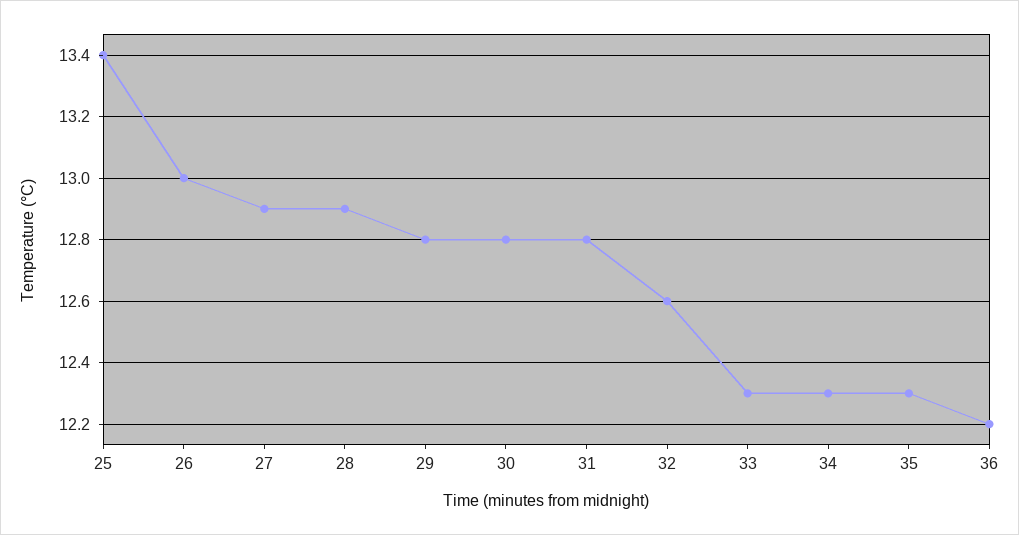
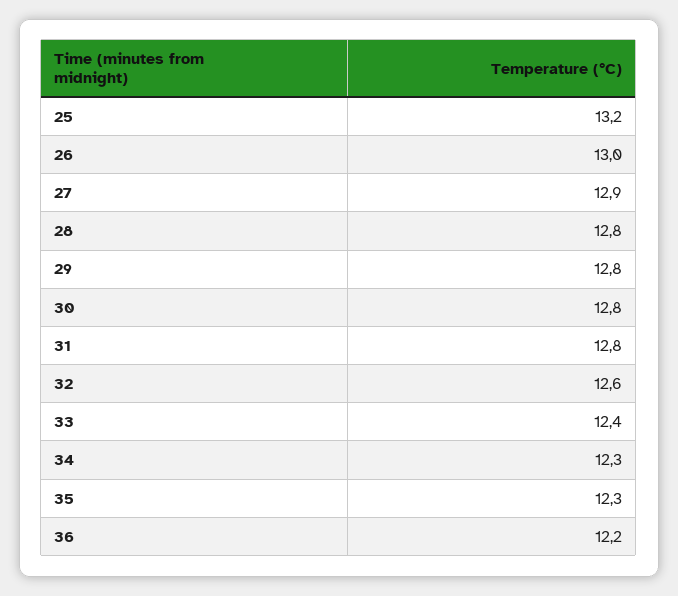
  {
-   "25": 13.4,
+   "25": 13.2,
    "26": 13,
    "27": 12.9,
-   "28": 12.9,
+   "28": 12.8,
    "29": 12.8,
    "30": 12.8,
    "31": 12.8,
    "32": 12.6,
-   "33": 12.3,
+   "33": 12.4,
    "34": 12.3,
    "35": 12.3,
    "36": 12.2
  }

